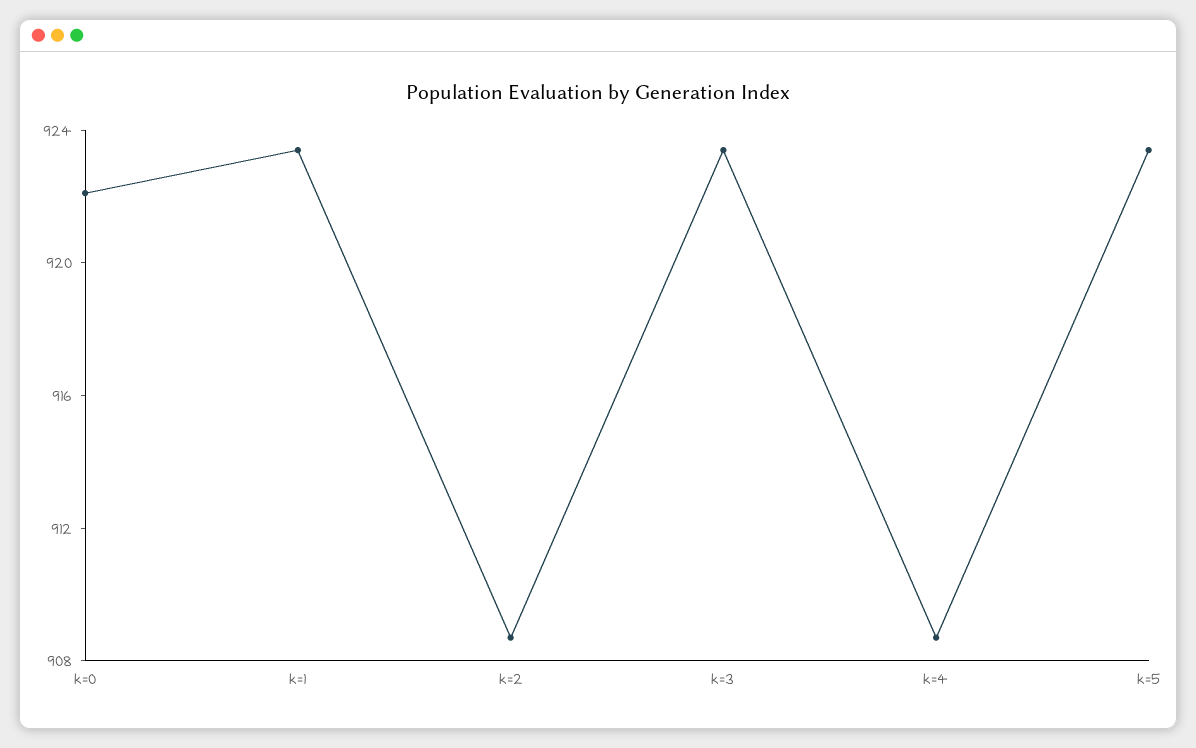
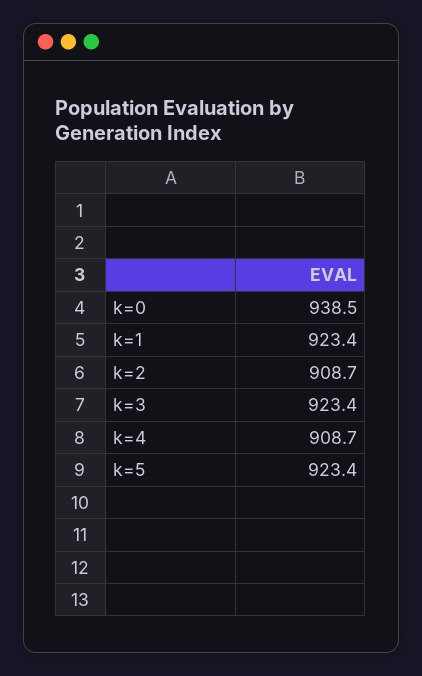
  {
-   "k=0": 922,
+   "k=0": 938.5,
    "k=1": 923.4,
    "k=2": 908.7,
    "k=3": 923.4,
    "k=4": 908.7,
    "k=5": 923.4
  }

